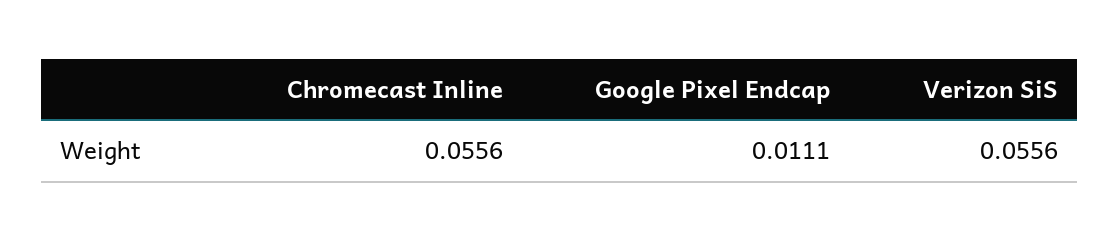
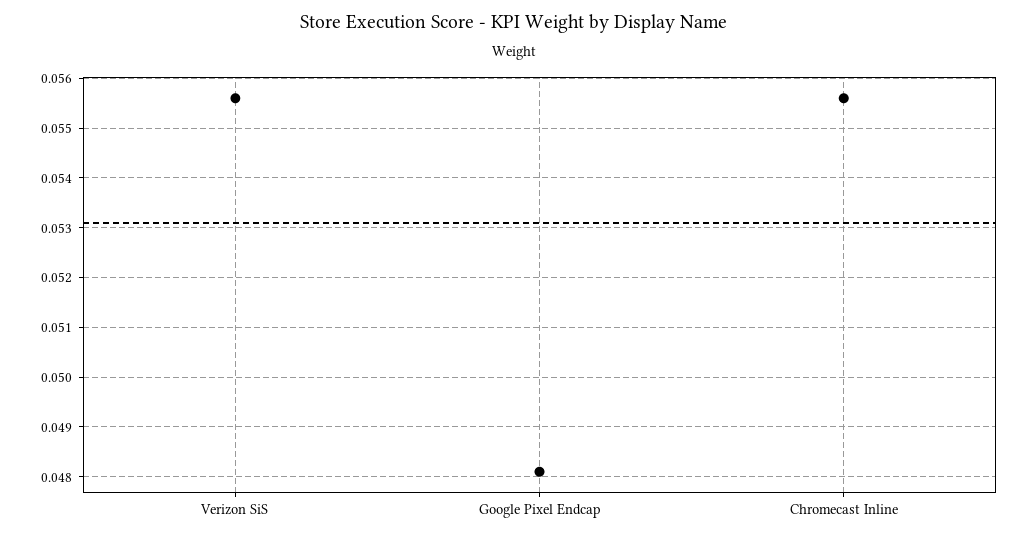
  {
    "Chromecast Inline": 0.0556,
-   "Google Pixel Endcap": 0.0111,
+   "Google Pixel Endcap": 0.048,
    "Verizon SiS": 0.0556
  }

